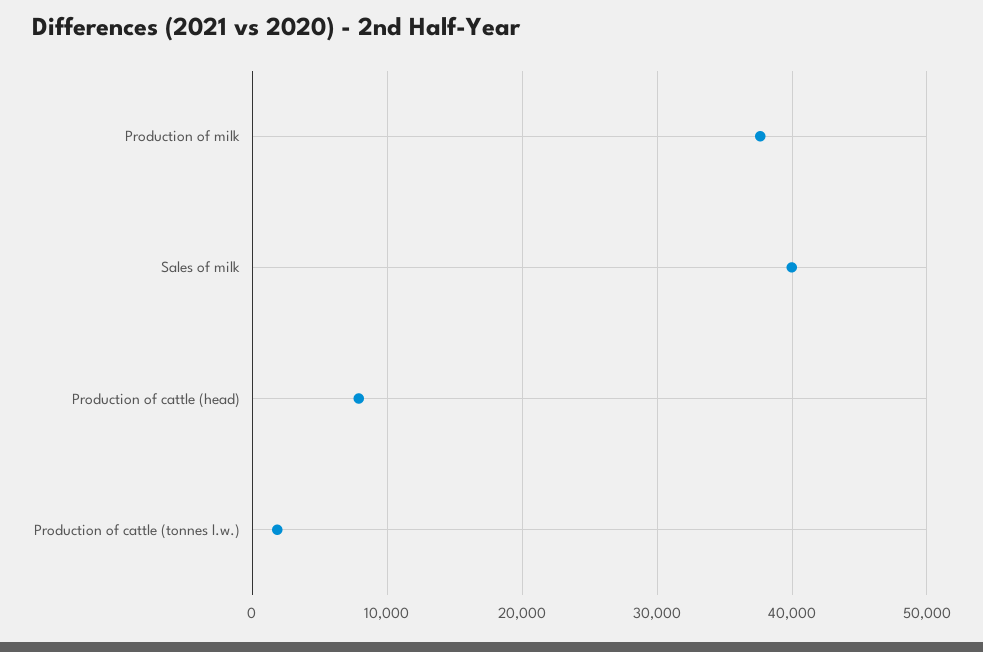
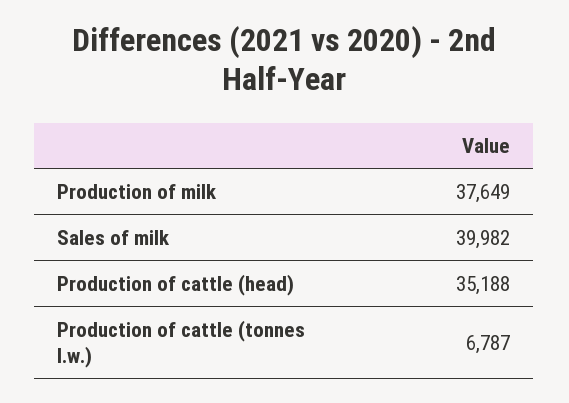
  {
    "Production of milk": 37649,
    "Sales of milk": 39982,
-   "Production of cattle (head)": 8000,
+   "Production of cattle (head)": 35188,
-   "Production of cattle (tonnes l.w.)": 2000
+   "Production of cattle (tonnes l.w.)": 6787
  }

